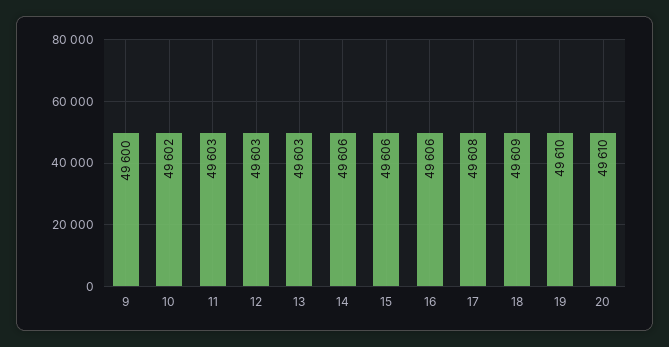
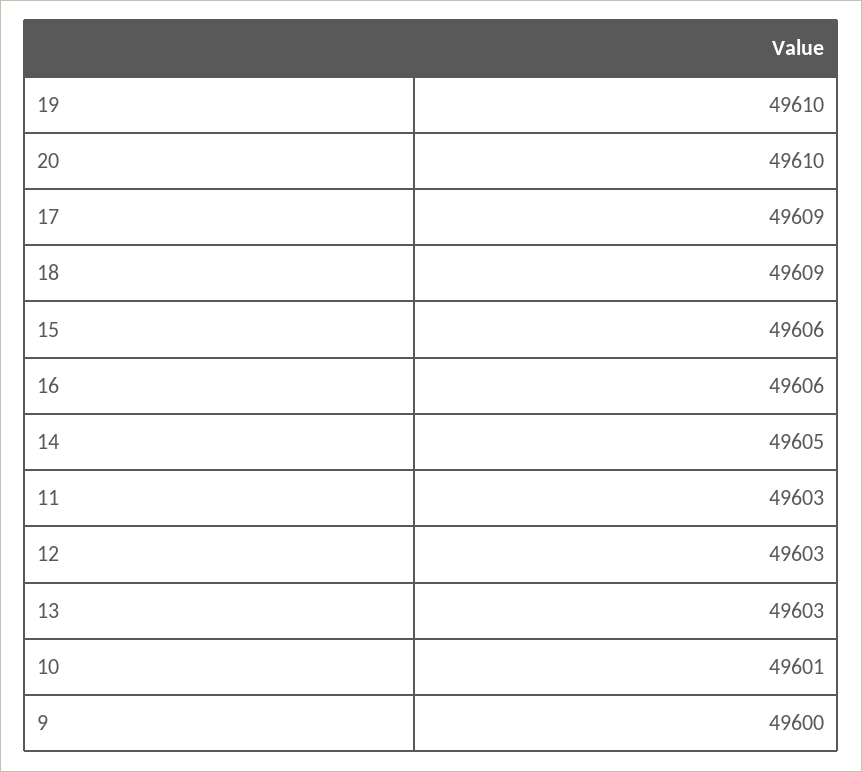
  {
    "9": 49600,
-   "10": 49602,
+   "10": 49601,
    "11": 49603,
    "12": 49603,
    "13": 49603,
-   "14": 49606,
+   "14": 49605,
    "15": 49606,
    "16": 49606,
-   "17": 49608,
+   "17": 49609,
    "18": 49609,
    "19": 49610,
    "20": 49610
  }

